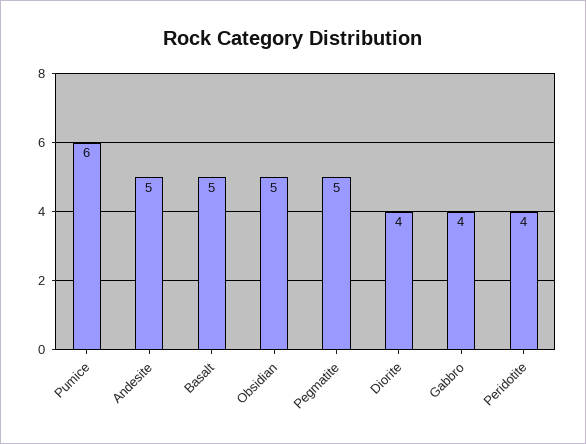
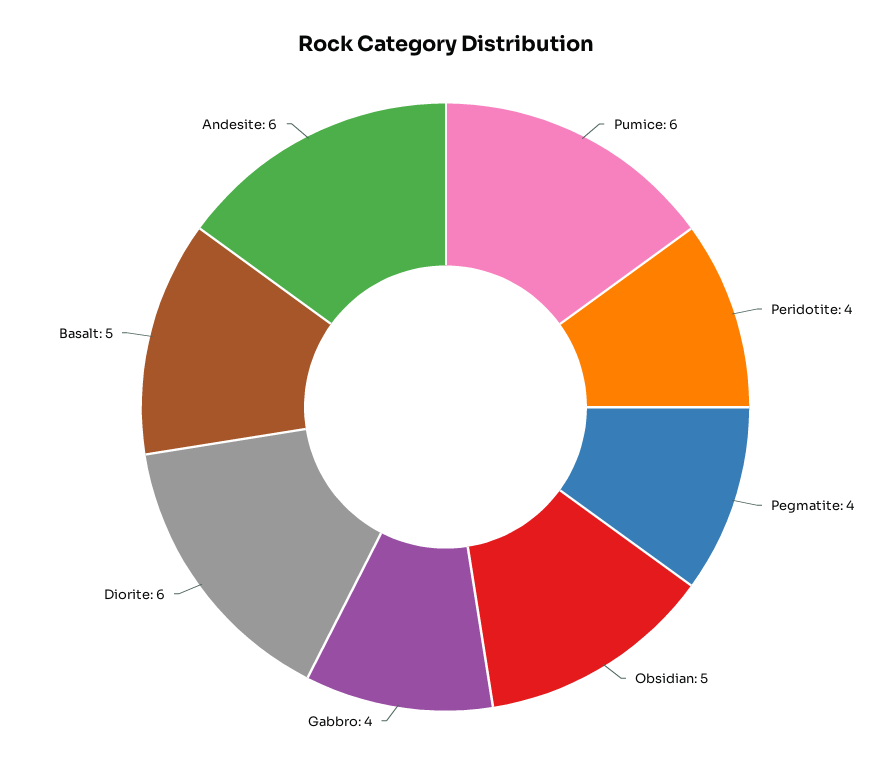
  {
    "Pumice": 6,
-   "Andesite": 5,
+   "Andesite": 6,
    "Basalt": 5,
    "Obsidian": 5,
-   "Pegmatite": 5,
+   "Pegmatite": 4,
-   "Diorite": 4,
+   "Diorite": 6,
    "Gabbro": 4,
    "Peridotite": 4
  }

